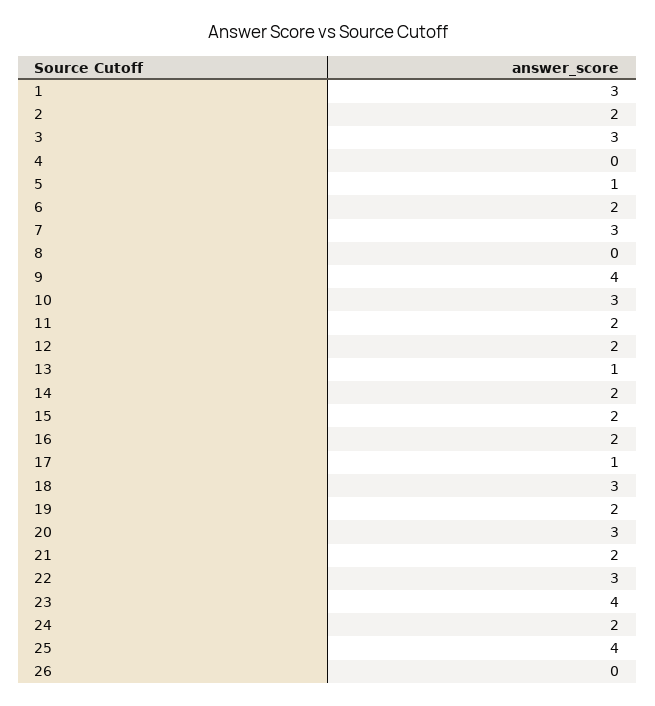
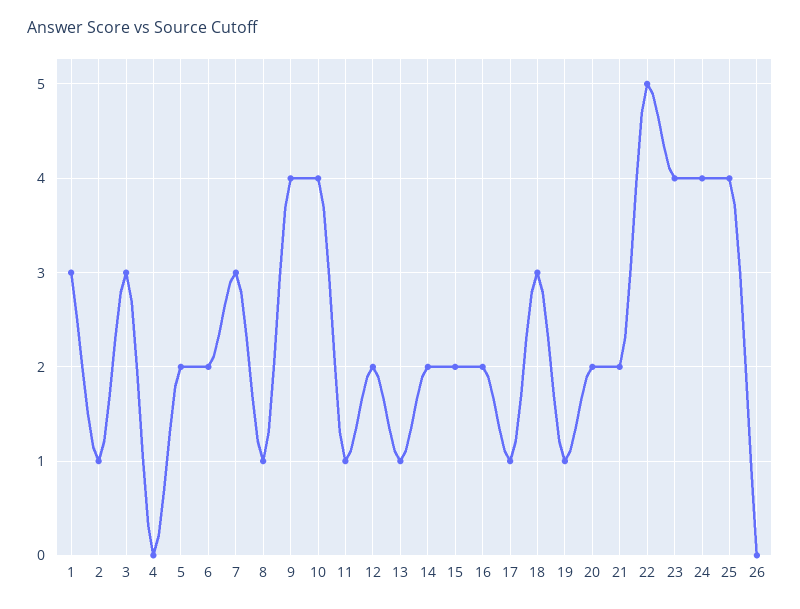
  {
    "1": 3,
-   "2": 2,
+   "2": 1,
    "3": 3,
    "4": 0,
-   "5": 1,
+   "5": 2,
    "6": 2,
    "7": 3,
-   "8": 0,
+   "8": 1,
    "9": 4,
-   "10": 3,
+   "10": 4,
-   "11": 2,
+   "11": 1,
    "12": 2,
    "13": 1,
    "14": 2,
    "15": 2,
    "16": 2,
    "17": 1,
    "18": 3,
-   "19": 2,
+   "19": 1,
-   "20": 3,
+   "20": 2,
    "21": 2,
-   "22": 3,
+   "22": 5,
    "23": 4,
-   "24": 2,
+   "24": 4,
    "25": 4,
    "26": 0
  }

